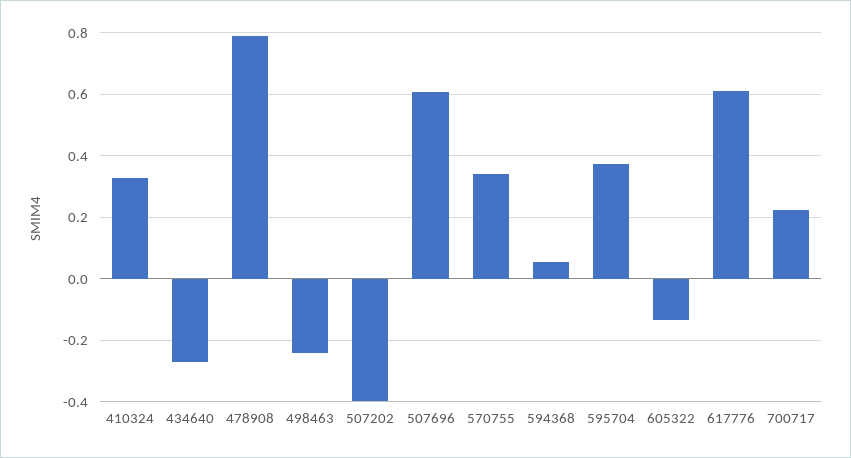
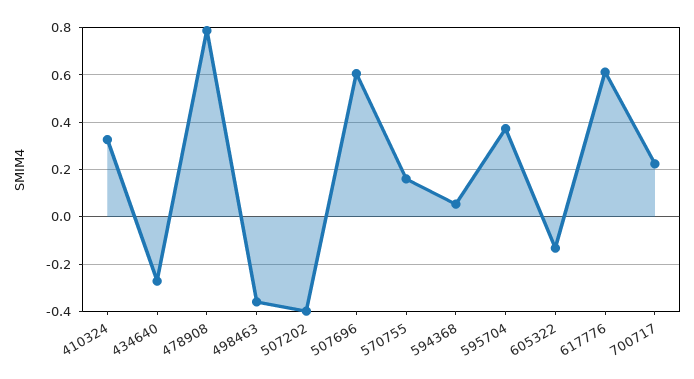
  {
    "410324": 0.32,
    "434640": -0.28,
    "478908": 0.78,
-   "498463": -0.24,
+   "498463": -0.35,
    "507202": -0.4,
    "507696": 0.6,
-   "570755": 0.34,
+   "570755": 0.15,
    "594368": 0.06,
    "595704": 0.38,
    "605322": -0.14,
    "617776": 0.62,
    "700717": 0.22
  }

